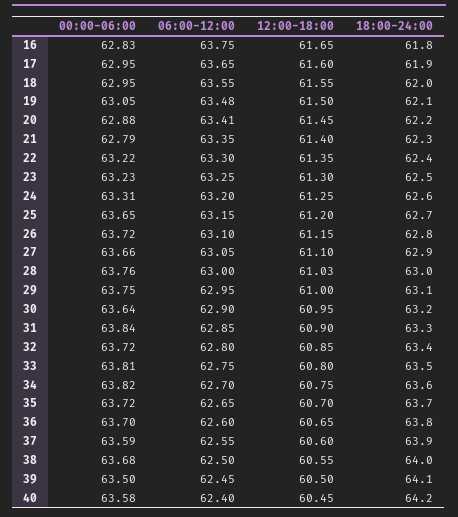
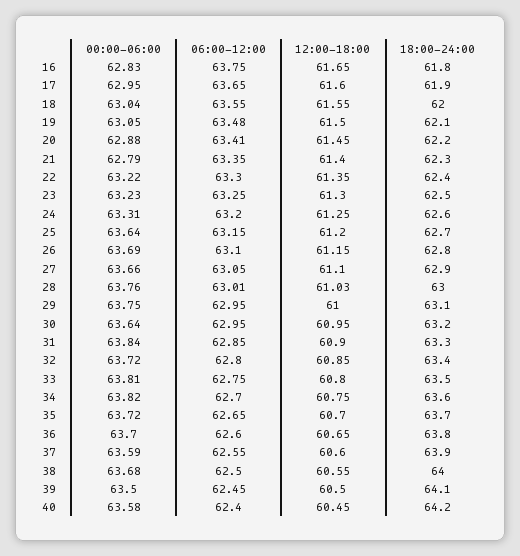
  {
    "00:00-06:00": {
      "16": 62.83,
      "17": 62.95,
-     "18": 62.95,
+     "18": 63.04,
      "19": 63.05,
      "20": 62.88,
      "21": 62.79,
      "22": 63.22,
      "23": 63.23,
      "24": 63.31,
-     "25": 63.65,
+     "25": 63.64,
-     "26": 63.72,
+     "26": 63.69,
      "27": 63.66,
      "28": 63.76,
      "29": 63.75,
      "30": 63.64,
      "31": 63.84,
      "32": 63.72,
      "33": 63.81,
      "34": 63.82,
      "35": 63.72,
      "36": 63.7,
      "37": 63.59,
      "38": 63.68,
      "39": 63.5,
      "40": 63.58
    },
    "06:00-12:00": {
      "16": 63.75,
      "17": 63.65,
      "18": 63.55,
      "19": 63.48,
      "20": 63.41,
      "21": 63.35,
      "22": 63.3,
      "23": 63.25,
      "24": 63.2,
      "25": 63.15,
      "26": 63.1,
      "27": 63.05,
-     "28": 63,
+     "28": 63.01,
      "29": 62.95,
-     "30": 62.9,
+     "30": 62.95,
      "31": 62.85,
      "32": 62.8,
      "33": 62.75,
      "34": 62.7,
      "35": 62.65,
      "36": 62.6,
      "37": 62.55,
      "38": 62.5,
      "39": 62.45,
      "40": 62.4
    },
    "12:00-18:00": {
      "16": 61.65,
      "17": 61.6,
      "18": 61.55,
      "19": 61.5,
      "20": 61.45,
      "21": 61.4,
      "22": 61.35,
      "23": 61.3,
      "24": 61.25,
      "25": 61.2,
      "26": 61.15,
      "27": 61.1,
      "28": 61.03,
      "29": 61,
      "30": 60.95,
      "31": 60.9,
      "32": 60.85,
      "33": 60.8,
      "34": 60.75,
      "35": 60.7,
      "36": 60.65,
      "37": 60.6,
      "38": 60.55,
      "39": 60.5,
      "40": 60.45
    },
    "18:00-24:00": {
      "16": 61.8,
      "17": 61.9,
      "18": 62,
      "19": 62.1,
      "20": 62.2,
      "21": 62.3,
      "22": 62.4,
      "23": 62.5,
      "24": 62.6,
      "25": 62.7,
      "26": 62.8,
      "27": 62.9,
      "28": 63,
      "29": 63.1,
      "30": 63.2,
      "31": 63.3,
      "32": 63.4,
      "33": 63.5,
      "34": 63.6,
      "35": 63.7,
      "36": 63.8,
      "37": 63.9,
      "38": 64,
      "39": 64.1,
      "40": 64.2
    }
  }

